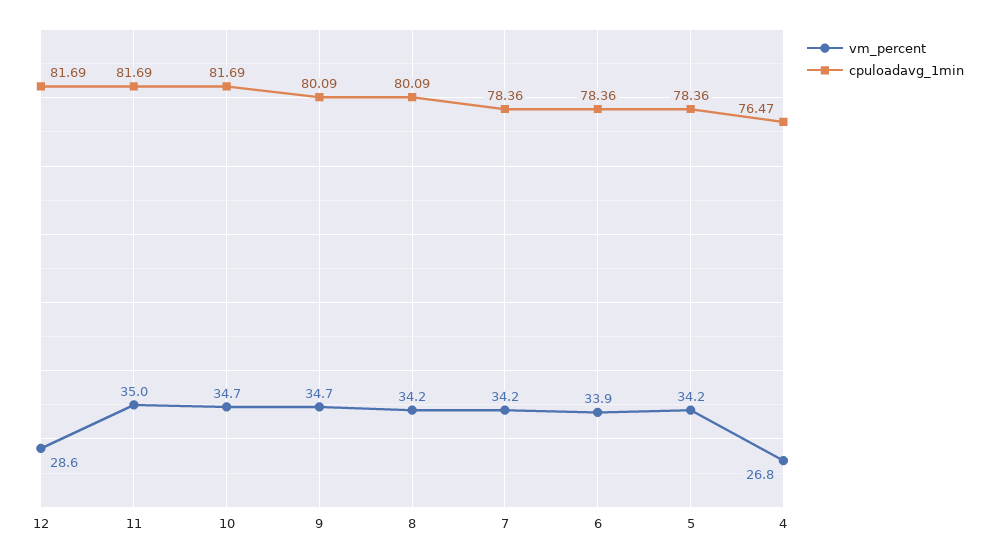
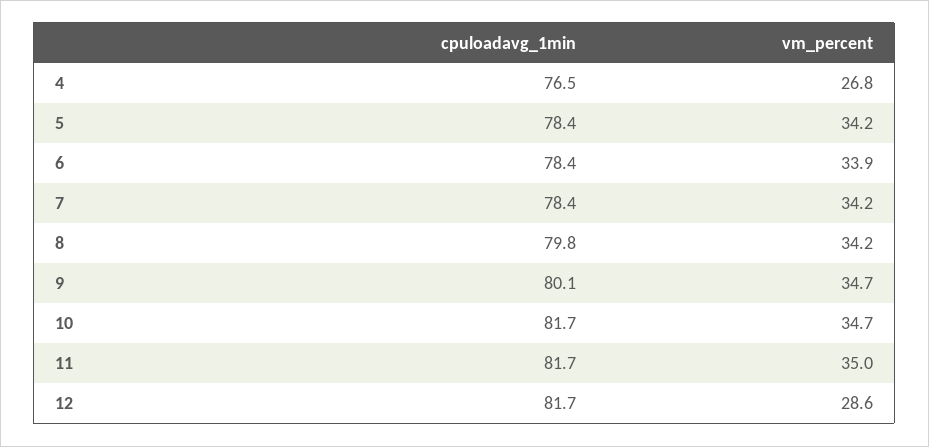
  {
    "vm_percent": {
      "12": 28.6,
      "11": 35,
      "10": 34.7,
      "9": 34.7,
      "8": 34.2,
      "7": 34.2,
      "6": 33.9,
      "5": 34.2,
      "4": 26.8
    },
    "cpuloadavg_1min": {
      "12": 81.69,
      "11": 81.69,
      "10": 81.69,
      "9": 80.09,
-     "8": 80.09,
+     "8": 79.8,
      "7": 78.36,
      "6": 78.36,
      "5": 78.36,
      "4": 76.47
    }
  }

